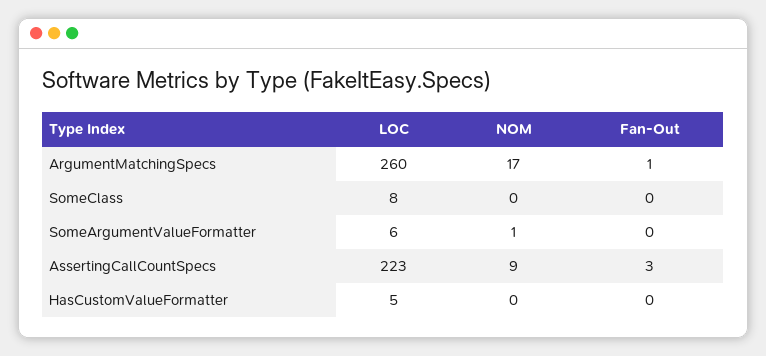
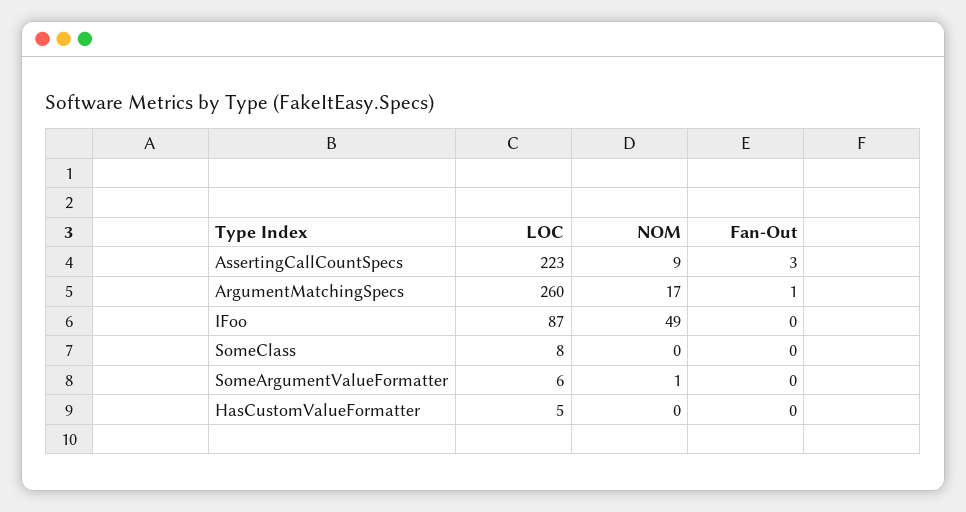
  {
    "LOC": {
      "ArgumentMatchingSpecs": 260,
      "SomeClass": 8,
      "SomeArgumentValueFormatter": 6,
      "AssertingCallCountSpecs": 223,
-     "HasCustomValueFormatter": 5
+     "HasCustomValueFormatter": 5,
+     "IFoo": 87
    },
    "NOM": {
      "ArgumentMatchingSpecs": 17,
      "SomeClass": 0,
      "SomeArgumentValueFormatter": 1,
      "AssertingCallCountSpecs": 9,
-     "HasCustomValueFormatter": 0
+     "HasCustomValueFormatter": 0,
+     "IFoo": 49
    },
    "Fan-Out": {
      "ArgumentMatchingSpecs": 1,
      "SomeClass": 0,
      "SomeArgumentValueFormatter": 0,
      "AssertingCallCountSpecs": 3,
-     "HasCustomValueFormatter": 0
+     "HasCustomValueFormatter": 0,
+     "IFoo": 0
    }
  }

